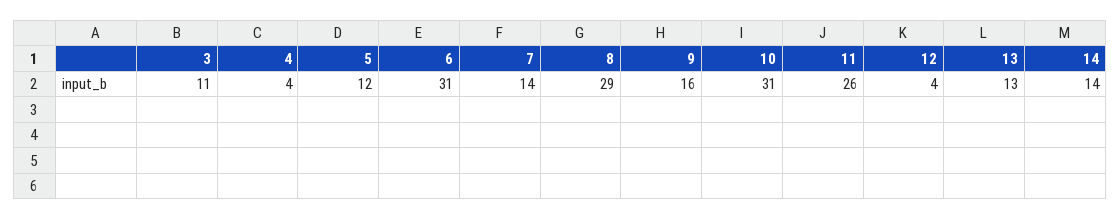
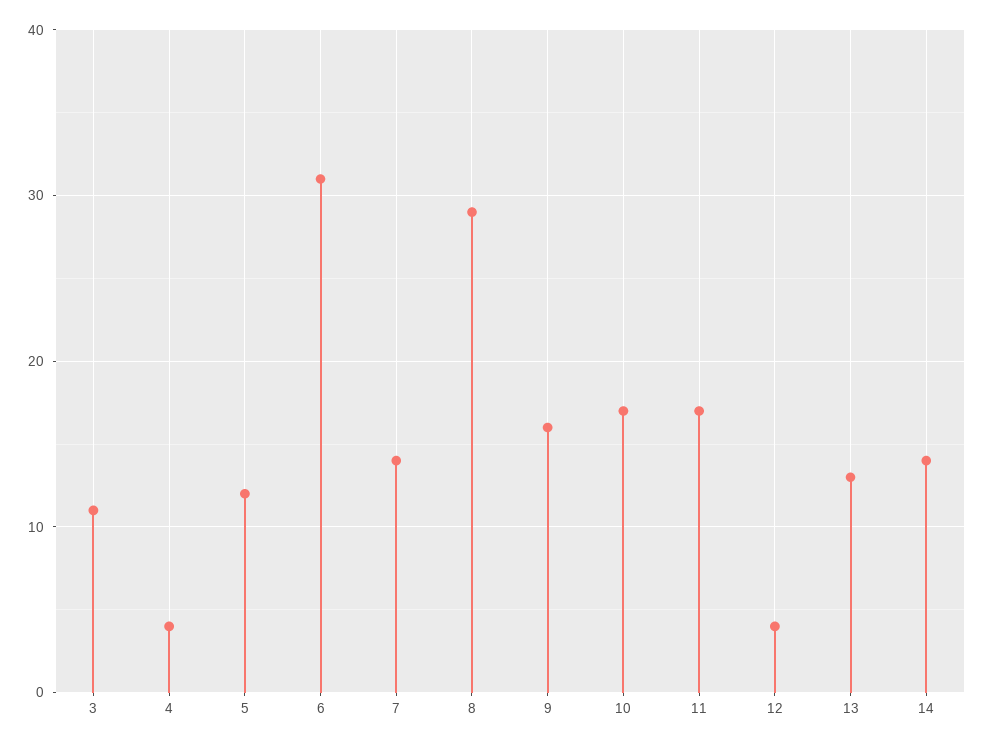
  {
    "3": 11,
    "4": 4,
    "5": 12,
    "6": 31,
    "7": 14,
    "8": 29,
    "9": 16,
-   "10": 31,
+   "10": 17,
-   "11": 26,
+   "11": 17,
    "12": 4,
    "13": 13,
    "14": 14
  }

